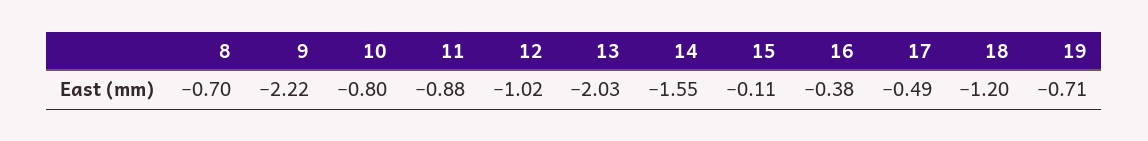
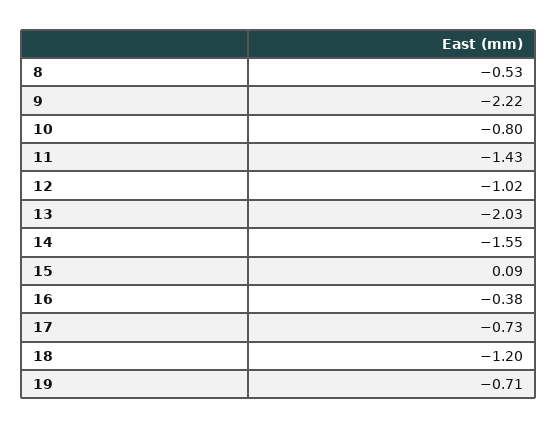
  {
-   "8": -0.7,
+   "8": -0.53,
    "9": -2.22,
    "10": -0.8,
-   "11": -0.88,
+   "11": -1.43,
    "12": -1.02,
    "13": -2.03,
    "14": -1.55,
-   "15": -0.11,
+   "15": 0.09,
    "16": -0.38,
-   "17": -0.49,
+   "17": -0.73,
    "18": -1.2,
    "19": -0.71
  }

